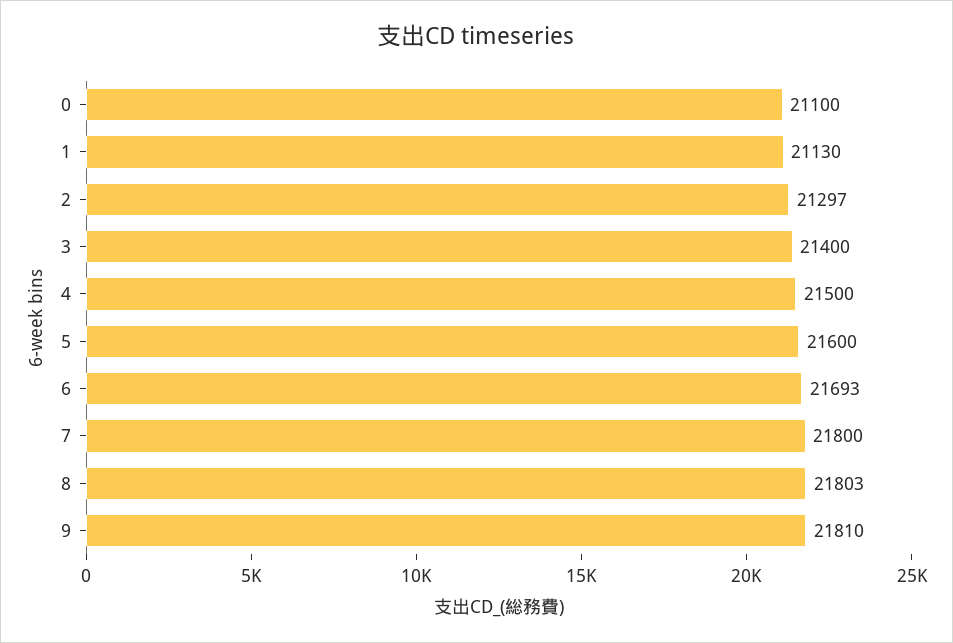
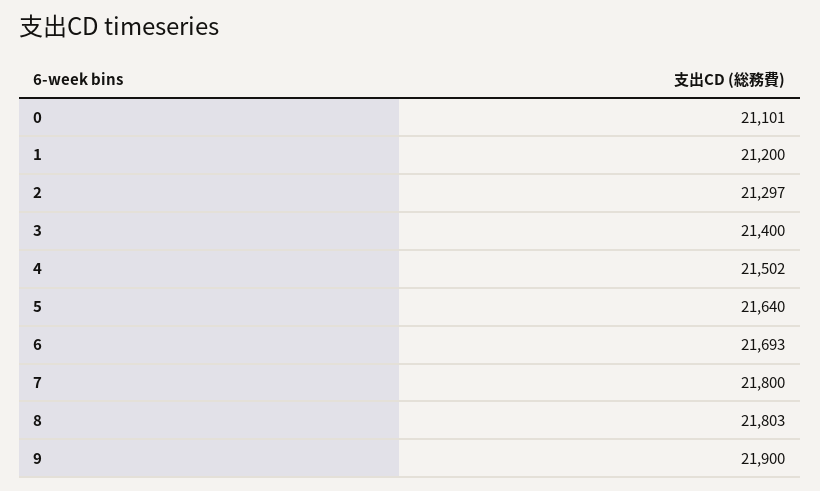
  {
-   "0": 21100,
+   "0": 21101,
-   "1": 21130,
+   "1": 21200,
    "2": 21297,
    "3": 21400,
-   "4": 21500,
+   "4": 21502,
-   "5": 21600,
+   "5": 21640,
    "6": 21693,
    "7": 21800,
    "8": 21803,
-   "9": 21810
+   "9": 21900
  }

